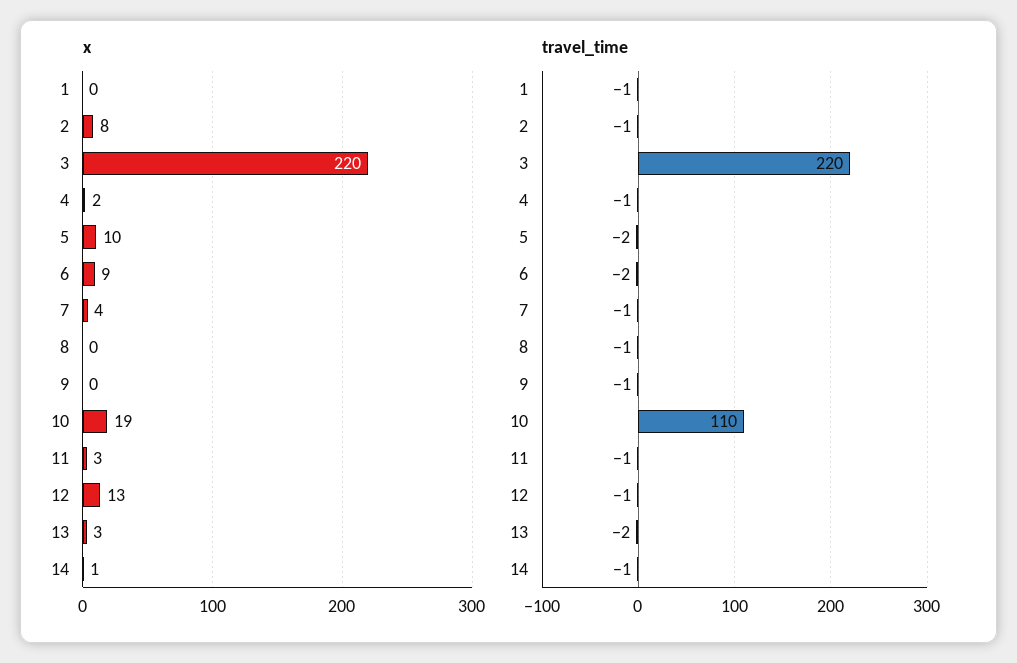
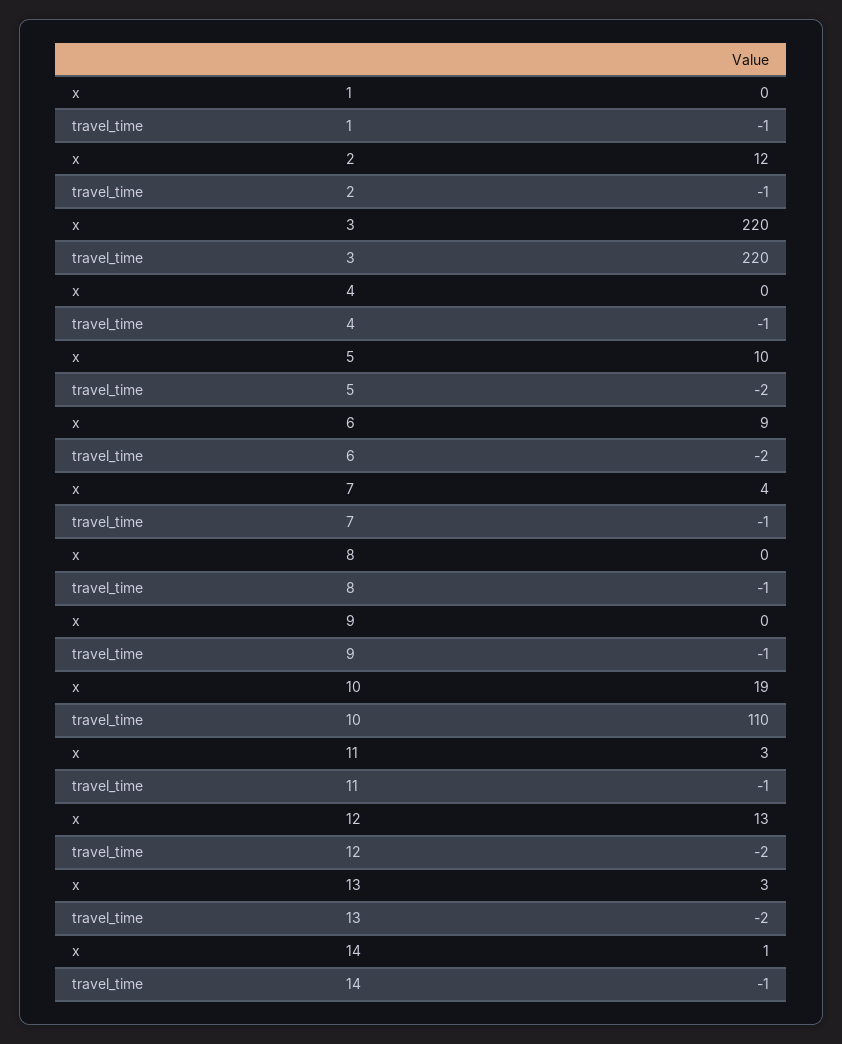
  {
    "x": {
      "1": 0,
-     "2": 8,
+     "2": 12,
      "3": 220,
-     "4": 2,
+     "4": 0,
      "5": 10,
      "6": 9,
      "7": 4,
      "8": 0,
      "9": 0,
      "10": 19,
      "11": 3,
      "12": 13,
      "13": 3,
      "14": 1
    },
    "travel_time": {
      "1": -1,
      "2": -1,
      "3": 220,
      "4": -1,
      "5": -2,
      "6": -2,
      "7": -1,
      "8": -1,
      "9": -1,
      "10": 110,
      "11": -1,
-     "12": -1,
+     "12": -2,
      "13": -2,
      "14": -1
    }
  }

